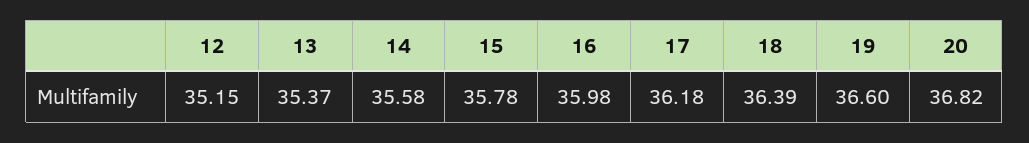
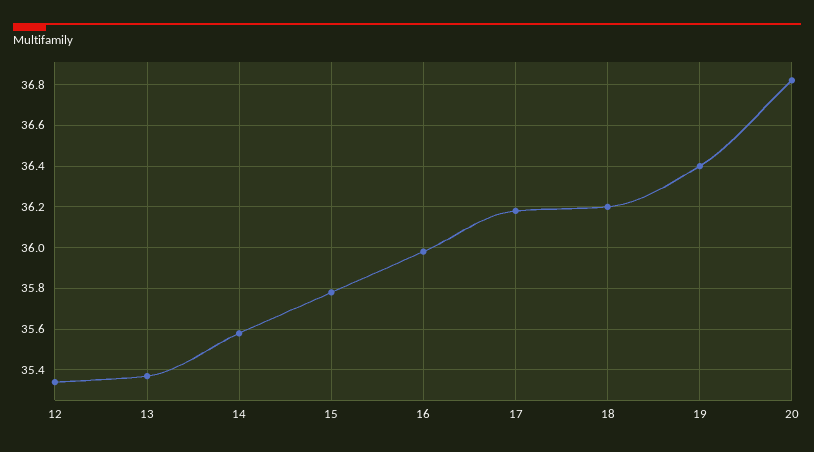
  {
-   "12": 35.15,
+   "12": 35.35,
    "13": 35.37,
    "14": 35.58,
    "15": 35.78,
    "16": 35.98,
    "17": 36.18,
-   "18": 36.39,
+   "18": 36.2,
-   "19": 36.6,
+   "19": 36.4,
    "20": 36.82
  }

